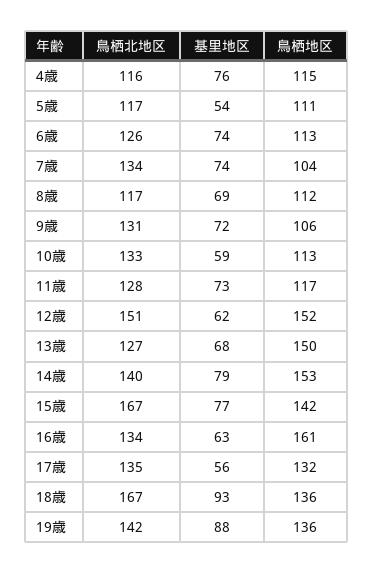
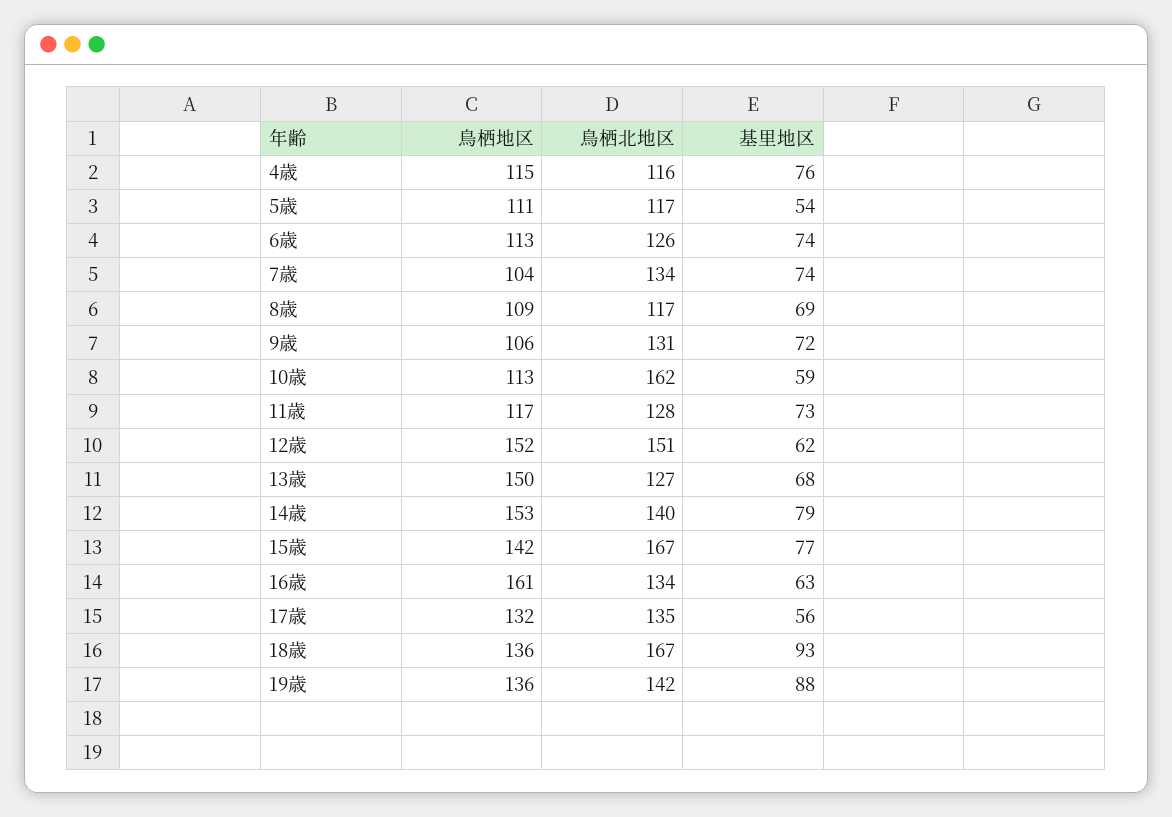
  {
    "鳥栖北地区": {
      "4歳": 116,
      "5歳": 117,
      "6歳": 126,
      "7歳": 134,
      "8歳": 117,
      "9歳": 131,
-     "10歳": 133,
+     "10歳": 162,
      "11歳": 128,
      "12歳": 151,
      "13歳": 127,
      "14歳": 140,
      "15歳": 167,
      "16歳": 134,
      "17歳": 135,
      "18歳": 167,
      "19歳": 142
    },
    "基里地区": {
      "4歳": 76,
      "5歳": 54,
      "6歳": 74,
      "7歳": 74,
      "8歳": 69,
      "9歳": 72,
      "10歳": 59,
      "11歳": 73,
      "12歳": 62,
      "13歳": 68,
      "14歳": 79,
      "15歳": 77,
      "16歳": 63,
      "17歳": 56,
      "18歳": 93,
      "19歳": 88
    },
    "鳥栖地区": {
      "4歳": 115,
      "5歳": 111,
      "6歳": 113,
      "7歳": 104,
-     "8歳": 112,
+     "8歳": 109,
      "9歳": 106,
      "10歳": 113,
      "11歳": 117,
      "12歳": 152,
      "13歳": 150,
      "14歳": 153,
      "15歳": 142,
      "16歳": 161,
      "17歳": 132,
      "18歳": 136,
      "19歳": 136
    }
  }

